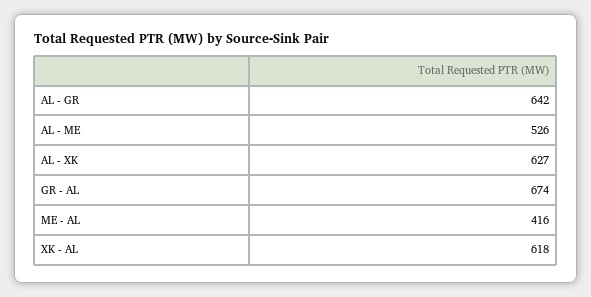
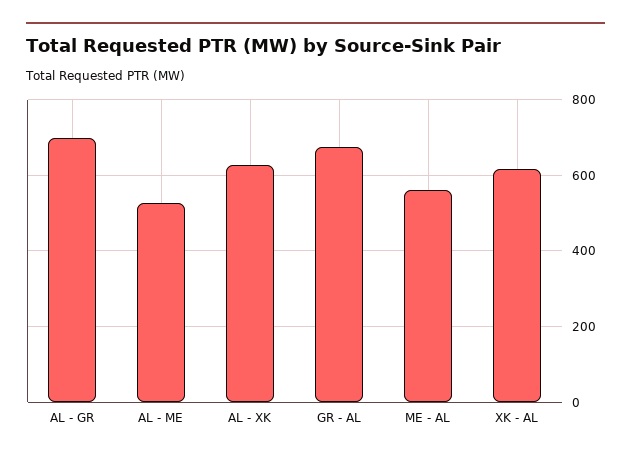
  {
-   "AL - GR": 642,
+   "AL - GR": 700,
    "AL - ME": 526,
    "AL - XK": 627,
    "GR - AL": 674,
-   "ME - AL": 416,
+   "ME - AL": 560,
    "XK - AL": 618
  }

